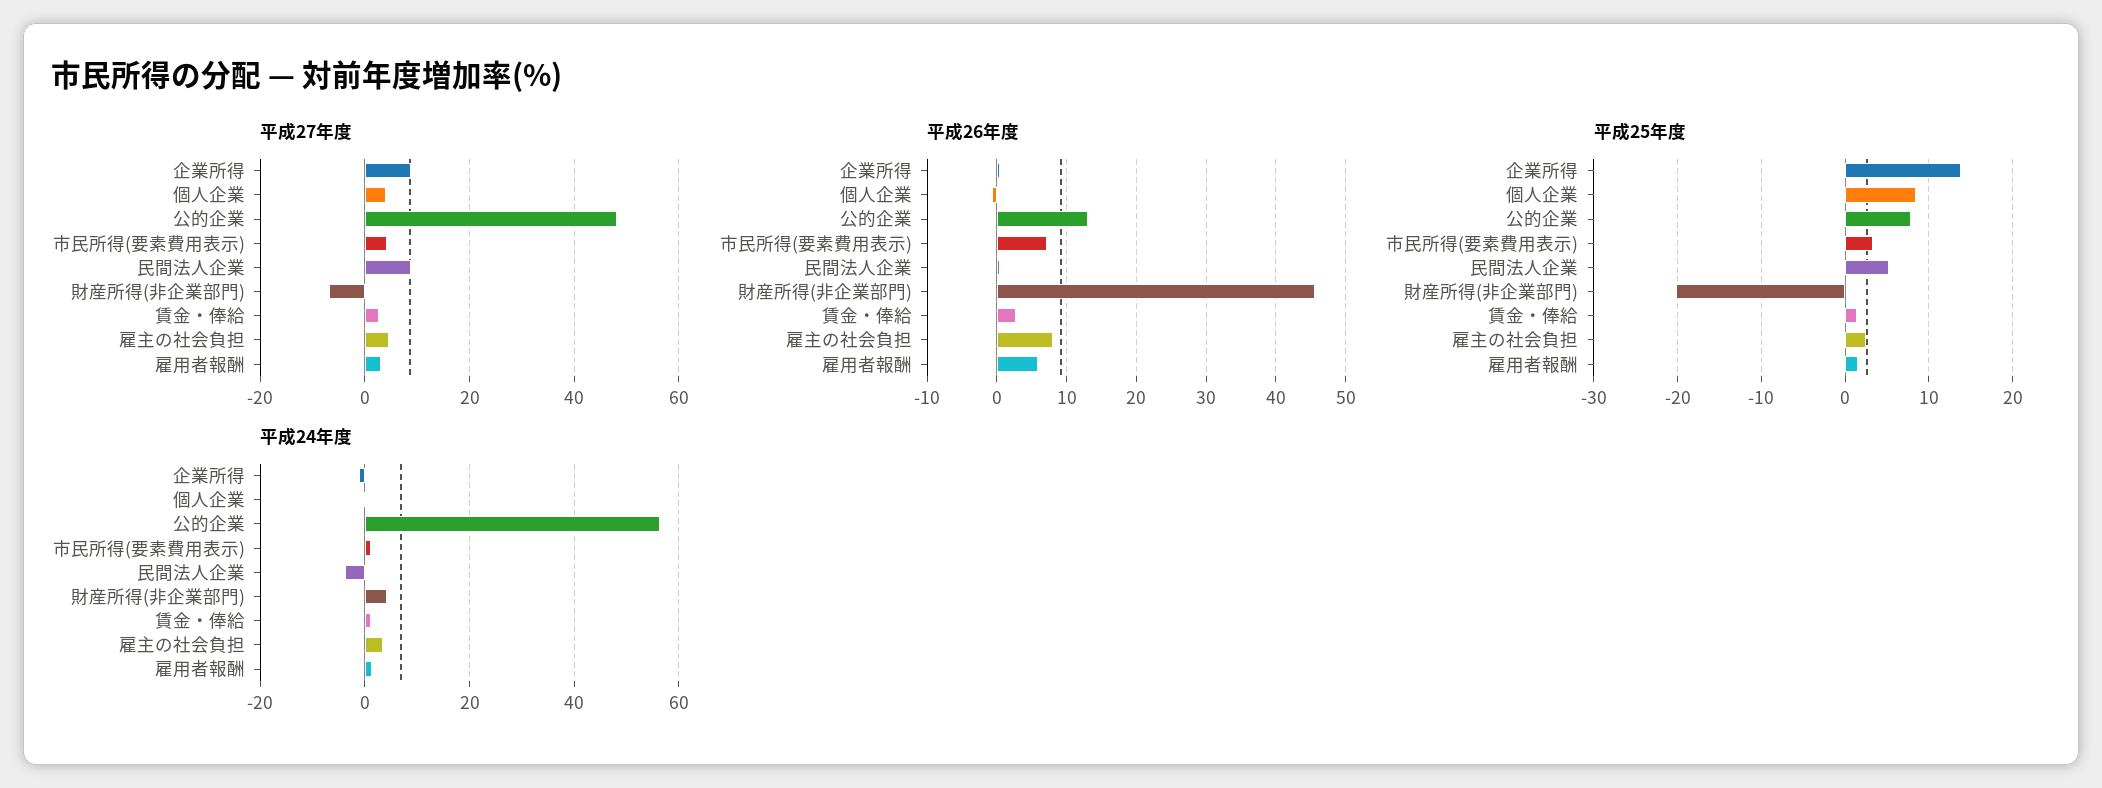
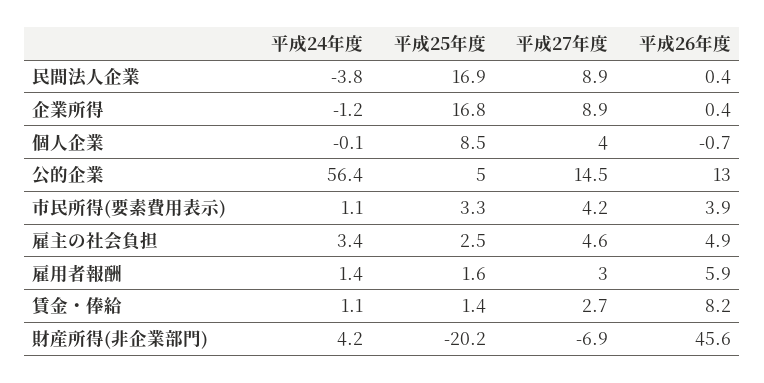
  {
    "平成27年度": {
      "企業所得": 8.9,
      "個人企業": 4,
-     "公的企業": 48,
+     "公的企業": 14.5,
      "市民所得(要素費用表示)": 4.2,
      "民間法人企業": 8.9,
      "財産所得(非企業部門)": -6.9,
      "賃金・俸給": 2.7,
      "雇主の社会負担": 4.6,
      "雇用者報酬": 3
    },
    "平成26年度": {
      "企業所得": 0.4,
      "個人企業": -0.7,
      "公的企業": 13,
-     "市民所得(要素費用表示)": 7,
+     "市民所得(要素費用表示)": 3.9,
      "民間法人企業": 0.4,
      "財産所得(非企業部門)": 45.6,
-     "賃金・俸給": 3,
+     "賃金・俸給": 8.2,
-     "雇主の社会負担": 8,
+     "雇主の社会負担": 4.9,
      "雇用者報酬": 5.9
    },
    "平成25年度": {
-     "企業所得": 14,
+     "企業所得": 16.8,
      "個人企業": 8.5,
-     "公的企業": 8,
+     "公的企業": 5,
      "市民所得(要素費用表示)": 3.3,
-     "民間法人企業": 5,
+     "民間法人企業": 16.9,
      "財産所得(非企業部門)": -20.2,
      "賃金・俸給": 1.4,
      "雇主の社会負担": 2.5,
      "雇用者報酬": 1.6
    },
    "平成24年度": {
      "企業所得": -1.2,
      "個人企業": -0.1,
      "公的企業": 56.4,
      "市民所得(要素費用表示)": 1.1,
      "民間法人企業": -3.8,
      "財産所得(非企業部門)": 4.2,
      "賃金・俸給": 1.1,
      "雇主の社会負担": 3.4,
      "雇用者報酬": 1.4
    }
  }

